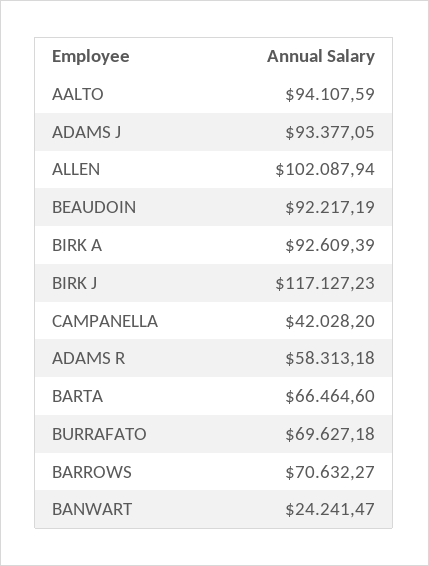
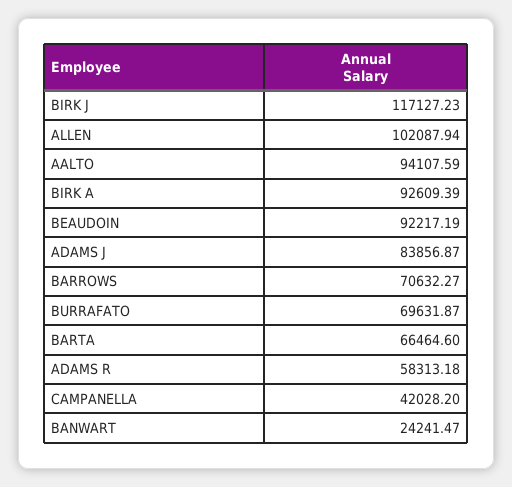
  {
    "AALTO": 94107.59,
-   "ADAMS J": 93377.05,
+   "ADAMS J": 83856.87,
    "ALLEN": 102087.94,
    "BEAUDOIN": 92217.19,
    "BIRK A": 92609.39,
    "BIRK J": 117127.23,
    "CAMPANELLA": 42028.2,
    "ADAMS R": 58313.18,
    "BARTA": 66464.6,
-   "BURRAFATO": 69627.18,
+   "BURRAFATO": 69631.87,
    "BARROWS": 70632.27,
    "BANWART": 24241.47
  }

